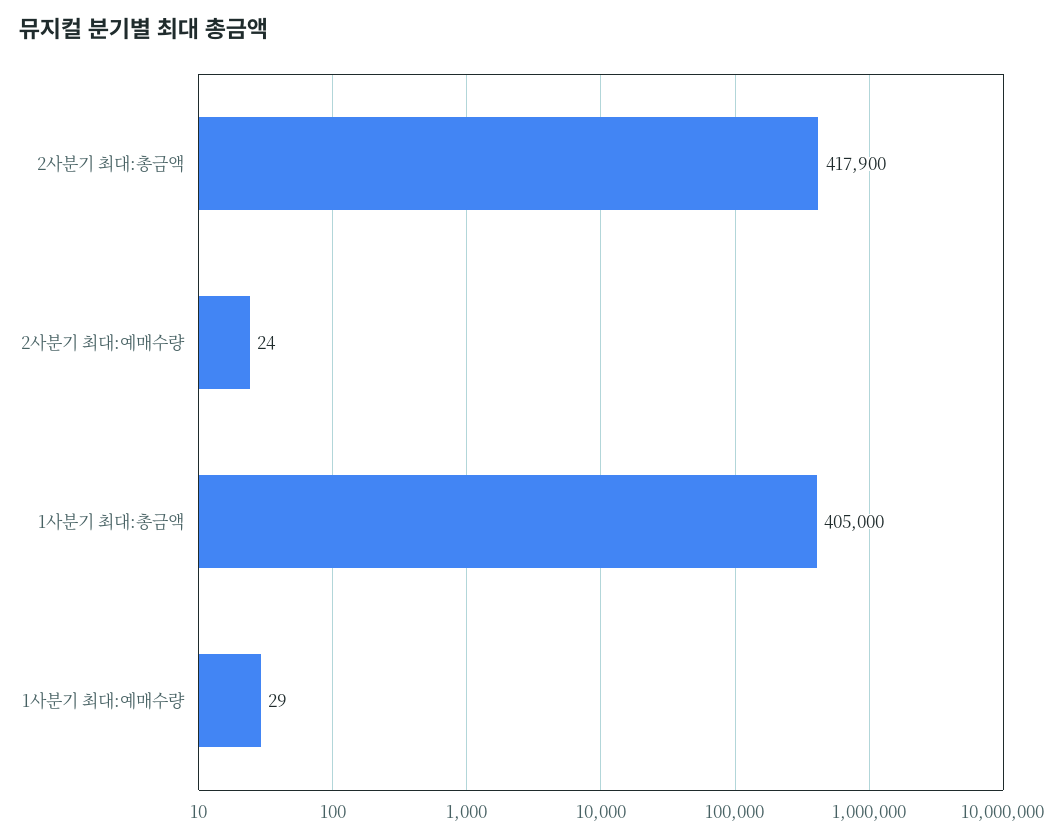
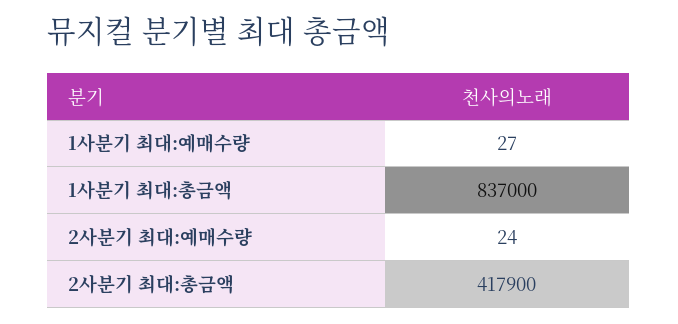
  {
    "2사분기 최대:총금액": 417900,
    "2사분기 최대:예매수량": 24,
-   "1사분기 최대:총금액": 405000,
+   "1사분기 최대:총금액": 837000,
-   "1사분기 최대:예매수량": 29
+   "1사분기 최대:예매수량": 27
  }

